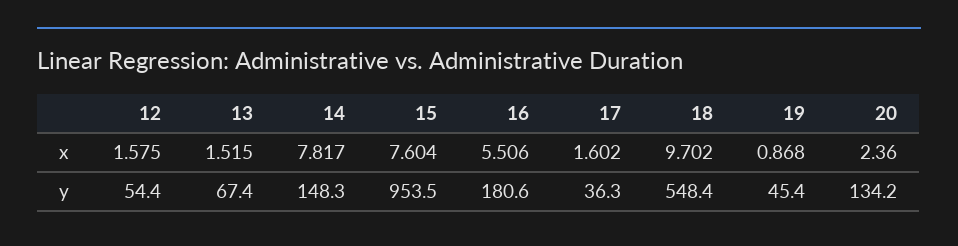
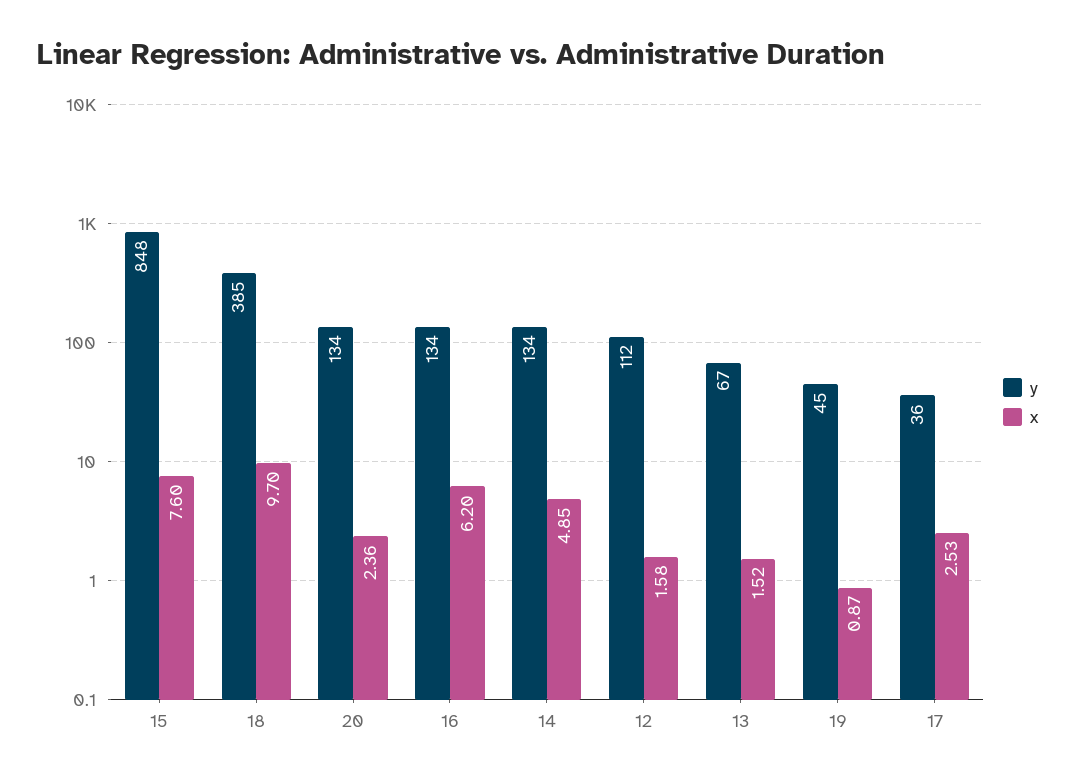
  {
    "x": {
      "12": 1.575,
      "13": 1.515,
-     "14": 7.817,
+     "14": 4.85,
      "15": 7.604,
-     "16": 5.506,
+     "16": 6.2,
-     "17": 1.602,
+     "17": 2.53,
      "18": 9.702,
      "19": 0.868,
      "20": 2.36
    },
    "y": {
-     "12": 54.4,
+     "12": 112,
      "13": 67.4,
-     "14": 148.3,
+     "14": 134,
-     "15": 953.5,
+     "15": 848,
-     "16": 180.6,
+     "16": 134,
      "17": 36.3,
-     "18": 548.4,
+     "18": 385,
      "19": 45.4,
      "20": 134.2
    }
  }

